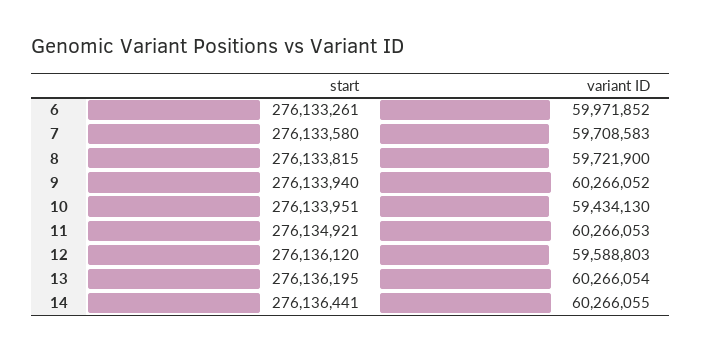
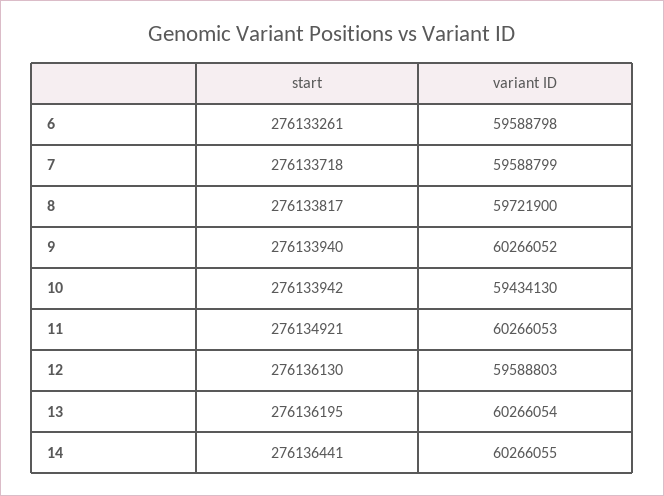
  {
    "start": {
      "6": 276133261,
-     "7": 276133580,
+     "7": 276133718,
-     "8": 276133815,
+     "8": 276133817,
      "9": 276133940,
-     "10": 276133951,
+     "10": 276133942,
      "11": 276134921,
-     "12": 276136120,
+     "12": 276136130,
      "13": 276136195,
      "14": 276136441
    },
    "variant ID": {
-     "6": 59971852,
+     "6": 59588798,
-     "7": 59708583,
+     "7": 59588799,
      "8": 59721900,
      "9": 60266052,
      "10": 59434130,
      "11": 60266053,
      "12": 59588803,
      "13": 60266054,
      "14": 60266055
    }
  }

